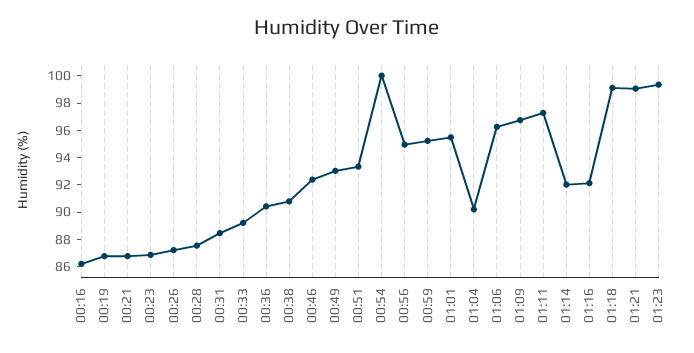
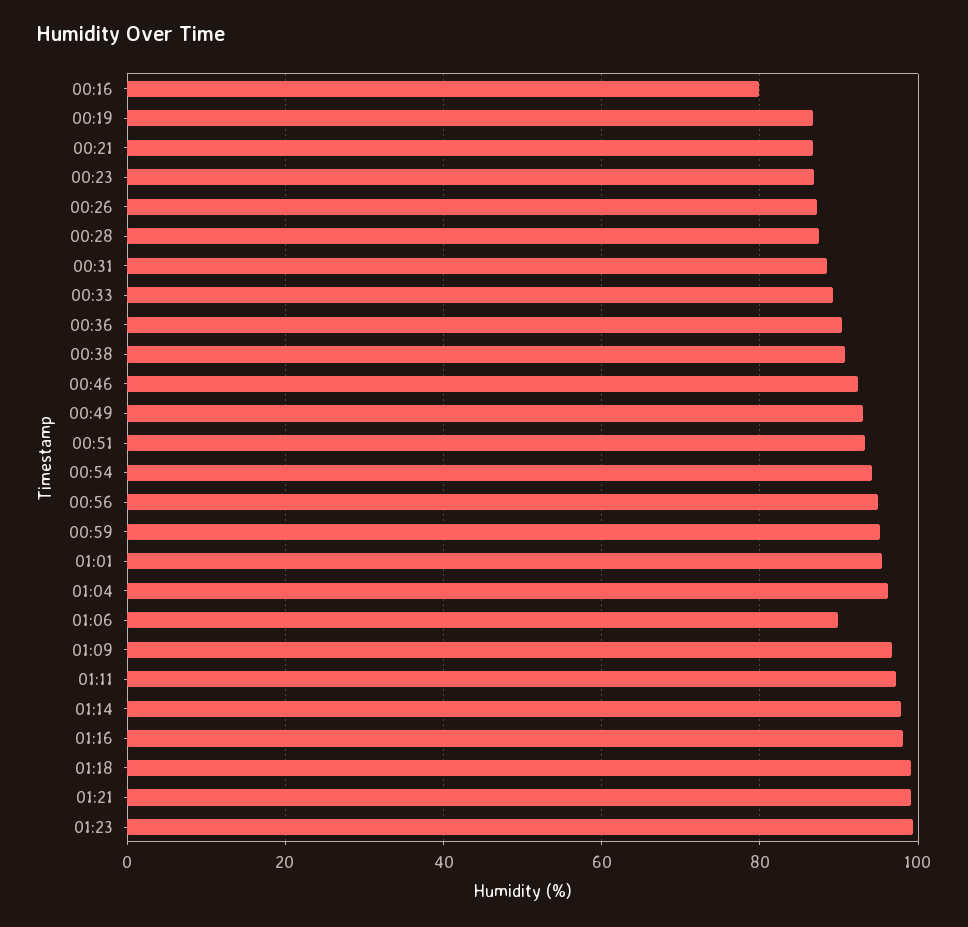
  {
-   "00:16": 86,
+   "00:16": 80,
    "00:19": 87,
    "00:21": 87,
    "00:23": 87,
    "00:26": 87,
    "00:28": 88,
    "00:31": 88,
    "00:33": 89,
    "00:36": 90,
    "00:38": 91,
    "00:46": 92,
    "00:49": 93,
    "00:51": 93,
-   "00:54": 100,
+   "00:54": 94,
    "00:56": 95,
    "00:59": 95,
    "01:01": 95,
-   "01:04": 90,
+   "01:04": 96,
-   "01:06": 96,
+   "01:06": 90,
    "01:09": 97,
    "01:11": 97,
-   "01:14": 92,
+   "01:14": 98,
-   "01:16": 92,
+   "01:16": 98,
    "01:18": 99,
    "01:21": 99,
    "01:23": 99
  }

